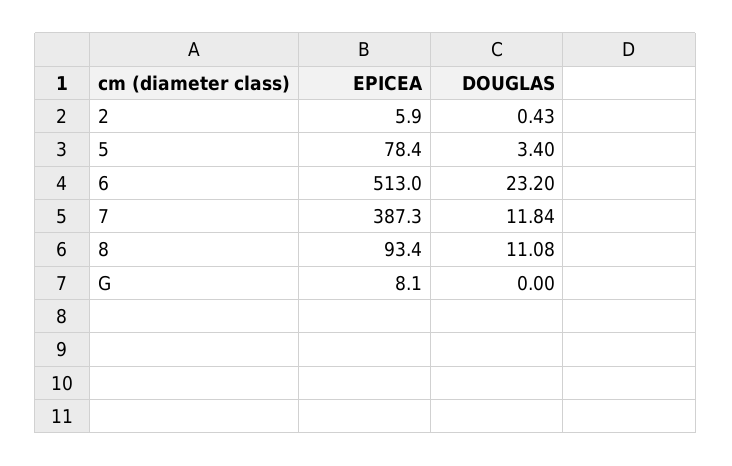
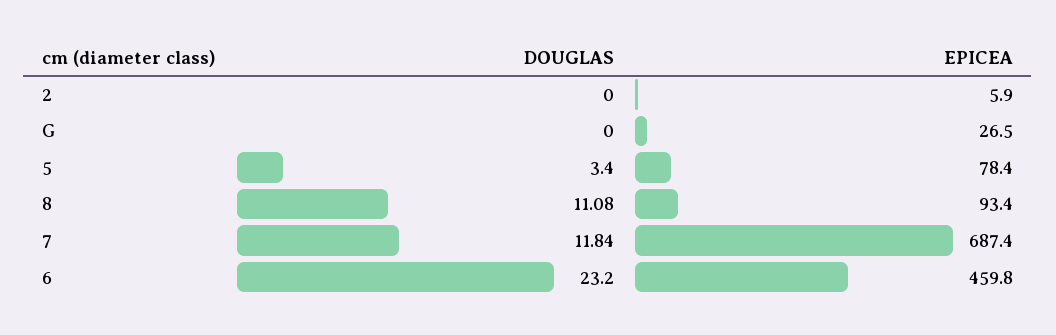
  {
    "EPICEA": {
      "2": 5.9,
      "5": 78.4,
-     "6": 513,
+     "6": 459.8,
-     "7": 387.3,
+     "7": 687.4,
      "8": 93.4,
-     "G": 8.1
+     "G": 26.5
    },
    "DOUGLAS": {
-     "2": 0.43,
+     "2": 0,
      "5": 3.4,
      "6": 23.2,
      "7": 11.84,
      "8": 11.08,
      "G": 0
    }
  }

